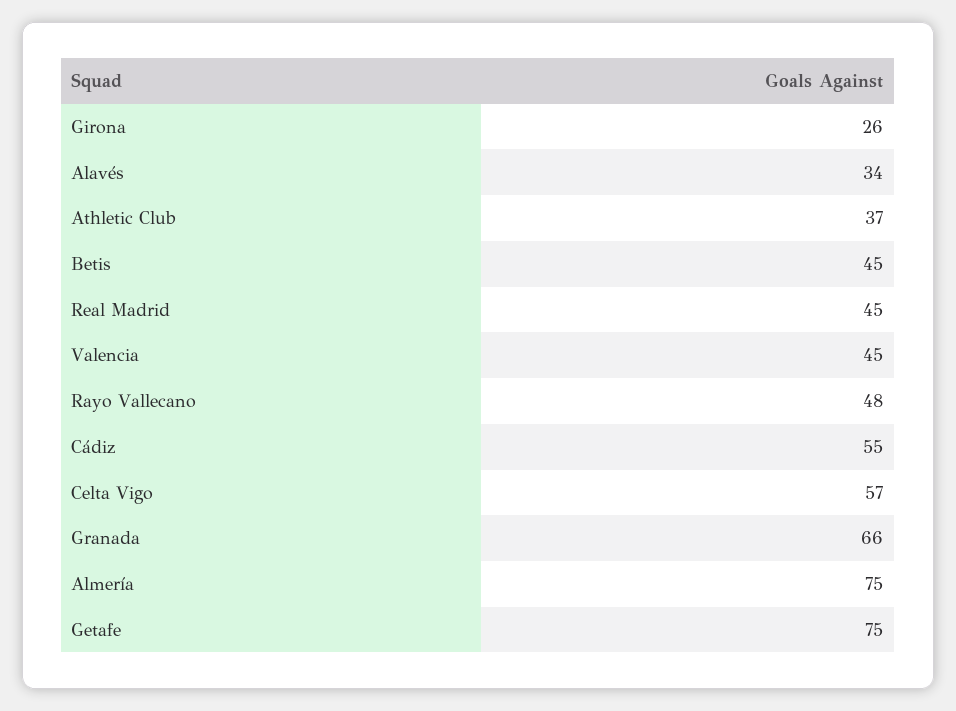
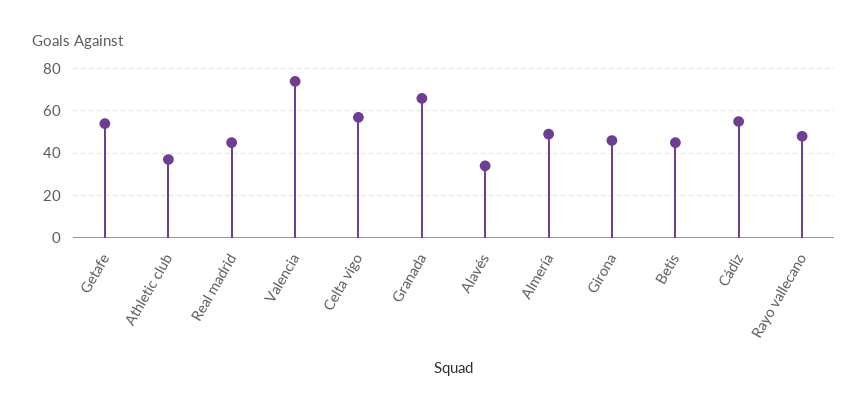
  {
-   "Girona": 26,
+   "Girona": 45,
    "Alavés": 34,
    "Athletic Club": 37,
    "Betis": 45,
    "Real Madrid": 45,
-   "Valencia": 45,
+   "Valencia": 75,
    "Rayo Vallecano": 48,
    "Cádiz": 55,
    "Celta Vigo": 57,
    "Granada": 66,
-   "Almería": 75,
+   "Almería": 50,
-   "Getafe": 75
+   "Getafe": 55
  }

